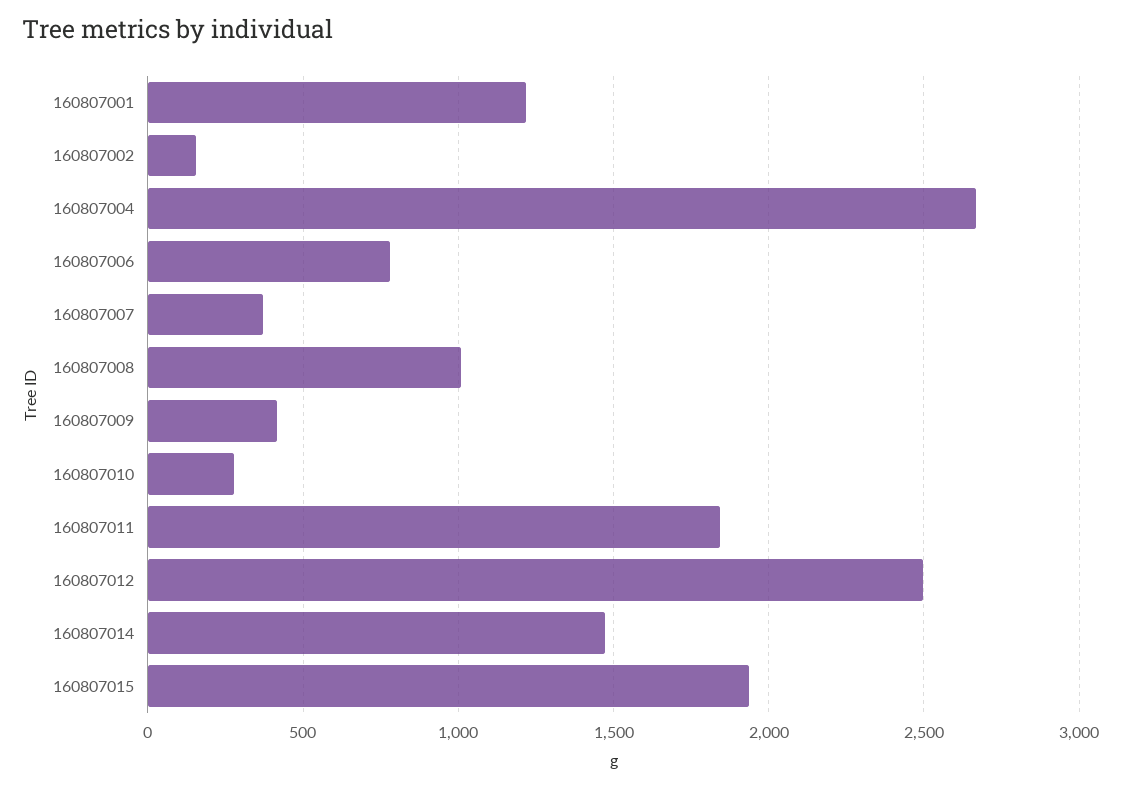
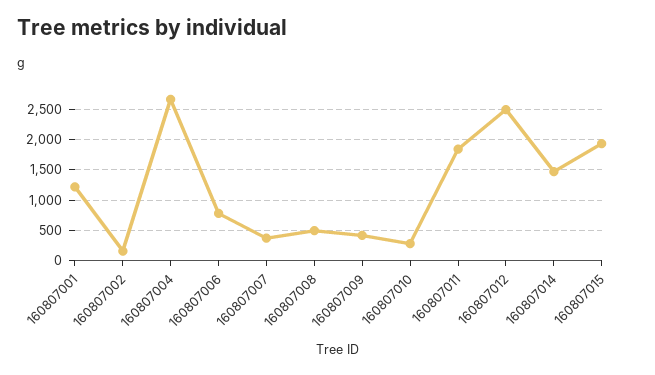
  {
    "160807001": 1200,
    "160807002": 150,
    "160807004": 2650,
    "160807006": 800,
    "160807007": 350,
-   "160807008": 1000,
+   "160807008": 500,
    "160807009": 400,
    "160807010": 300,
    "160807011": 1850,
    "160807012": 2500,
    "160807014": 1450,
    "160807015": 1950
  }

